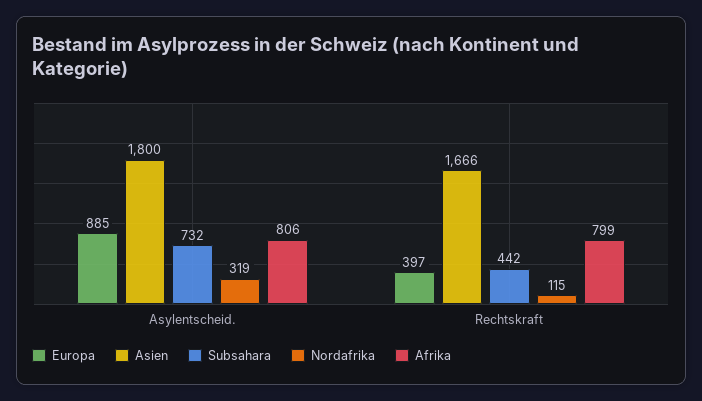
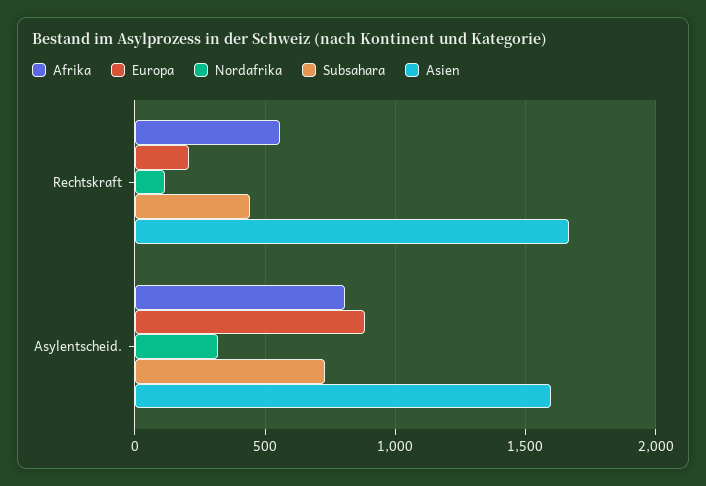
  {
    "Europa": {
      "Asylentscheid.": 885,
-     "Rechtskraft": 397
+     "Rechtskraft": 200
    },
    "Asien": {
-     "Asylentscheid.": 1800,
+     "Asylentscheid.": 1600,
      "Rechtskraft": 1666
    },
    "Subsahara": {
      "Asylentscheid.": 732,
      "Rechtskraft": 442
    },
    "Nordafrika": {
      "Asylentscheid.": 319,
      "Rechtskraft": 115
    },
    "Afrika": {
      "Asylentscheid.": 806,
-     "Rechtskraft": 799
+     "Rechtskraft": 550
    }
  }

